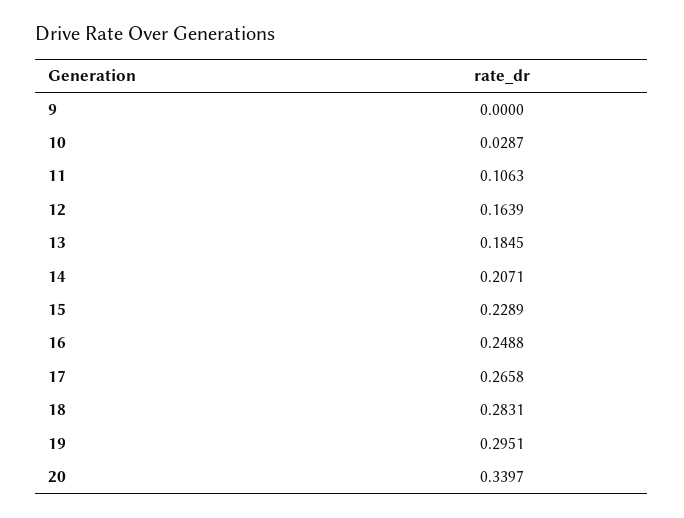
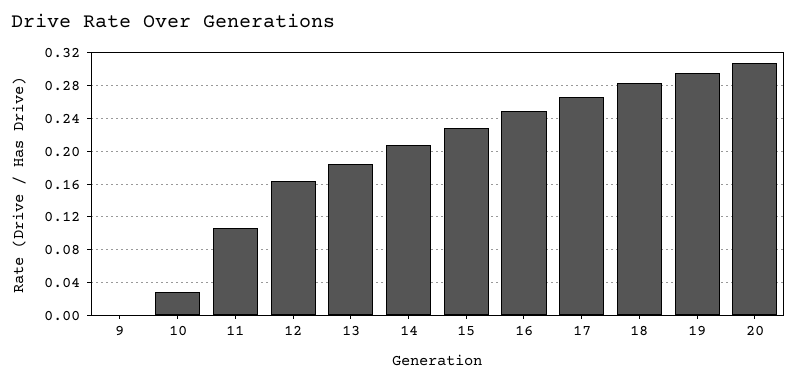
  {
    "9": 0,
    "10": 0.0287,
    "11": 0.1063,
    "12": 0.1639,
    "13": 0.1845,
    "14": 0.2071,
    "15": 0.2289,
    "16": 0.2488,
    "17": 0.2658,
    "18": 0.2831,
    "19": 0.2951,
-   "20": 0.3397
+   "20": 0.31
  }

